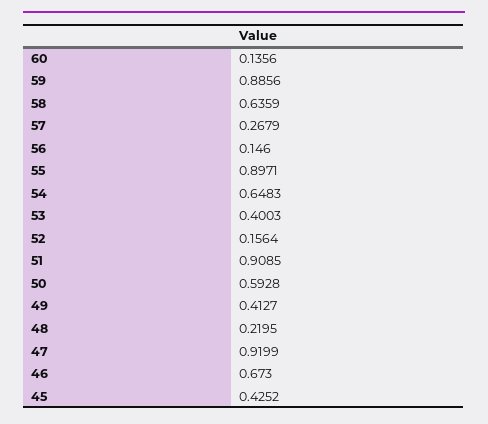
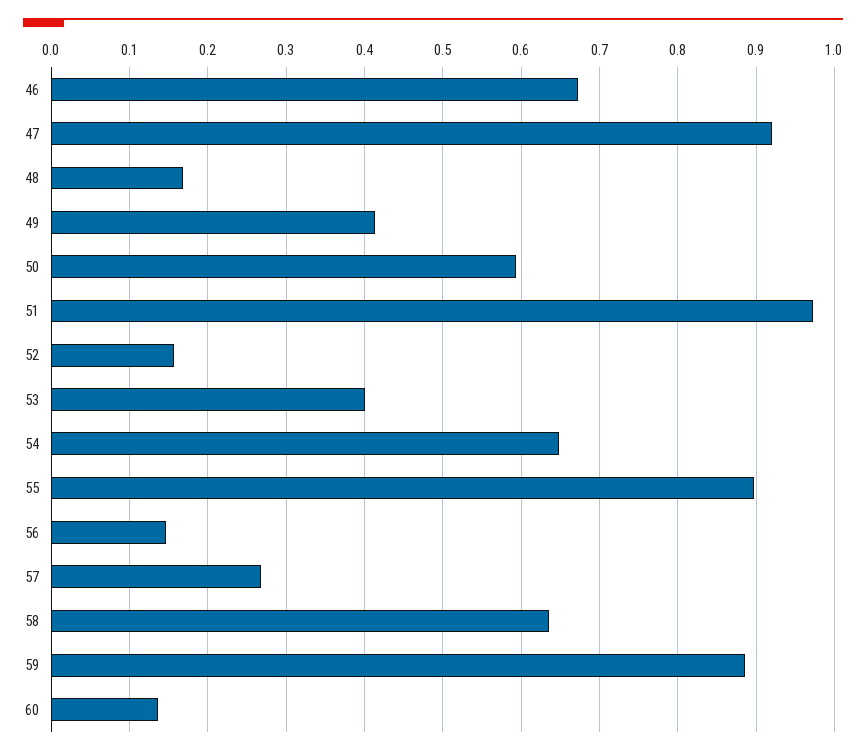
  {
    "60": 0.1356,
    "59": 0.8856,
    "58": 0.6359,
    "57": 0.2679,
    "56": 0.146,
    "55": 0.8971,
    "54": 0.6483,
    "53": 0.4003,
    "52": 0.1564,
-   "51": 0.9085,
+   "51": 0.97,
    "50": 0.5928,
    "49": 0.4127,
-   "48": 0.2195,
+   "48": 0.17,
    "47": 0.9199,
-   "46": 0.673,
+   "46": 0.673
-   "45": 0.4252
  }

